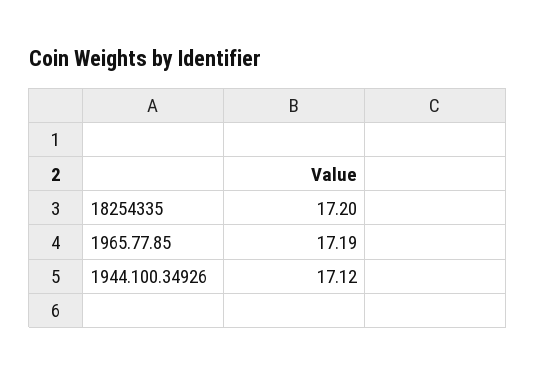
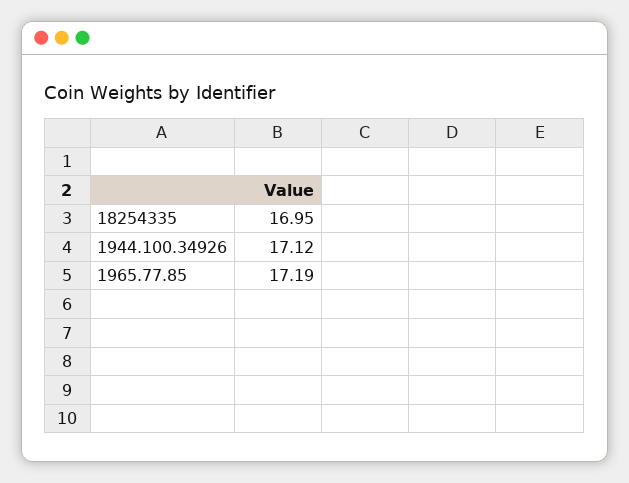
  {
-   "18254335": 17.2,
+   "18254335": 16.95,
    "1965.77.85": 17.19,
    "1944.100.34926": 17.12
  }

